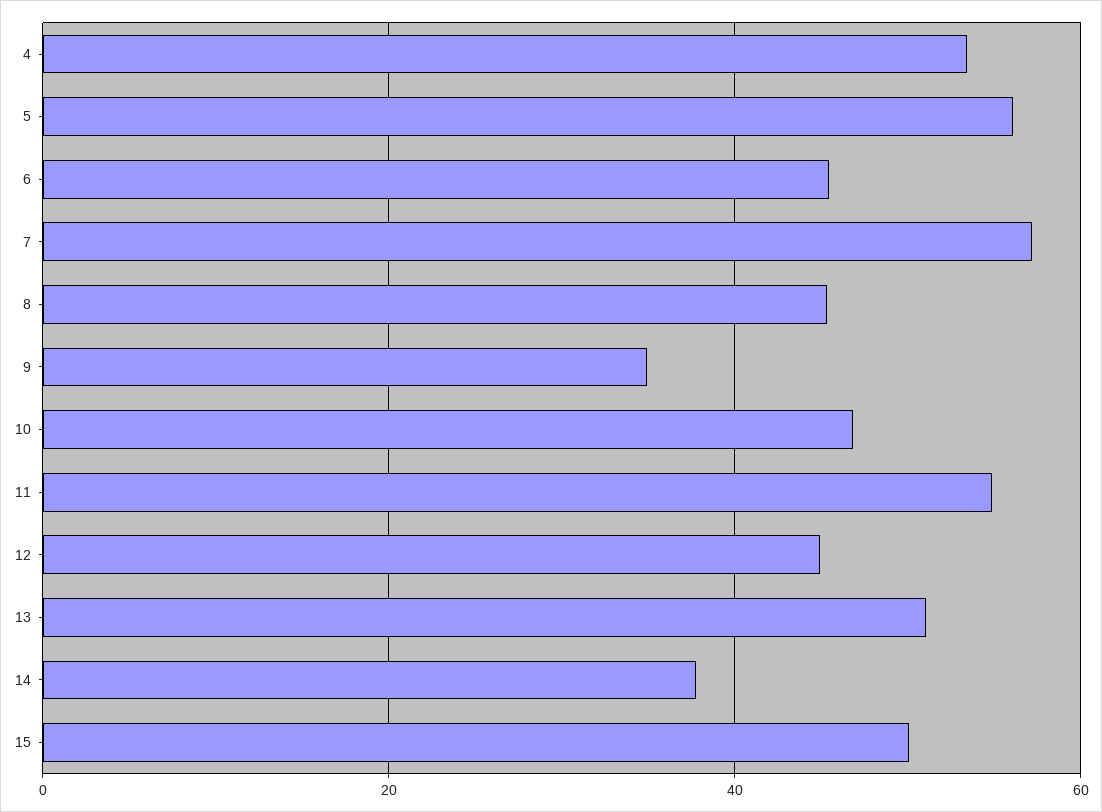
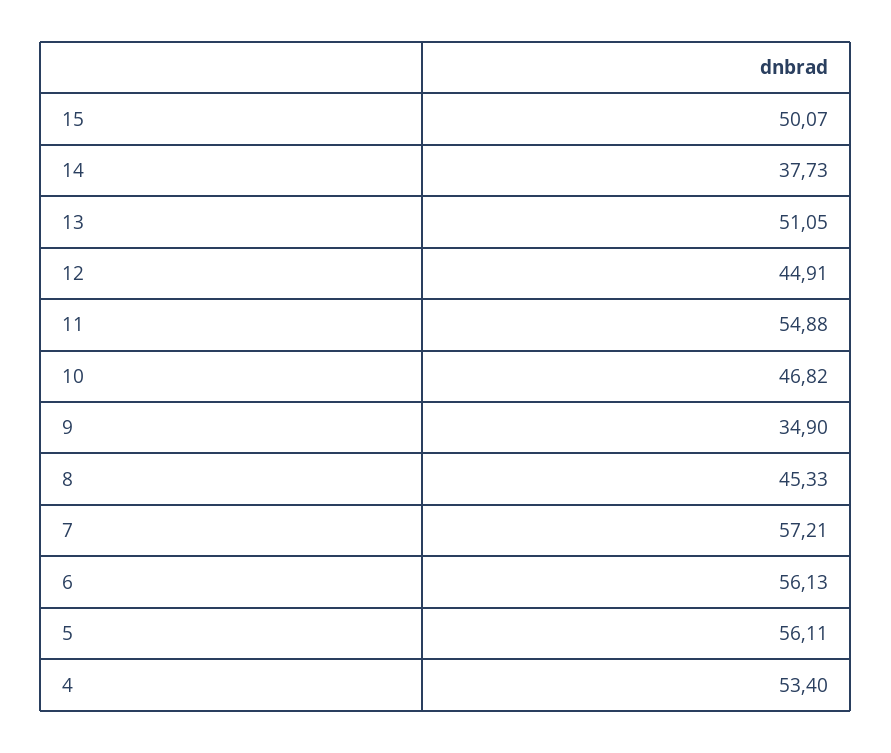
  {
    "4": 53.4,
    "5": 56.11,
-   "6": 46,
+   "6": 56.13,
    "7": 57.21,
    "8": 45.33,
    "9": 34.9,
    "10": 46.82,
    "11": 54.88,
    "12": 44.91,
    "13": 51.05,
    "14": 37.73,
    "15": 50.07
  }

